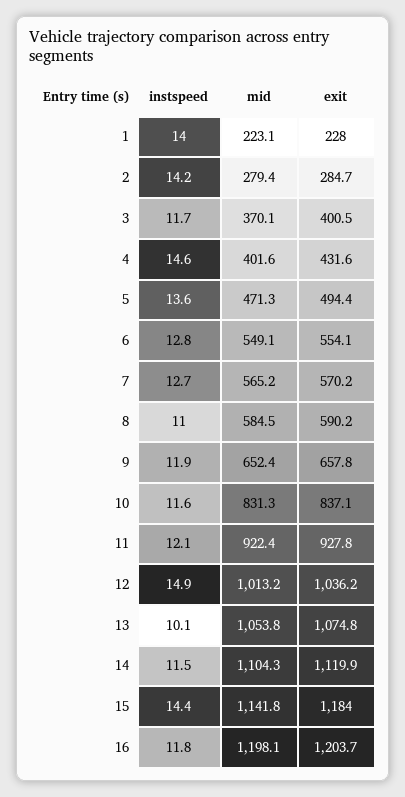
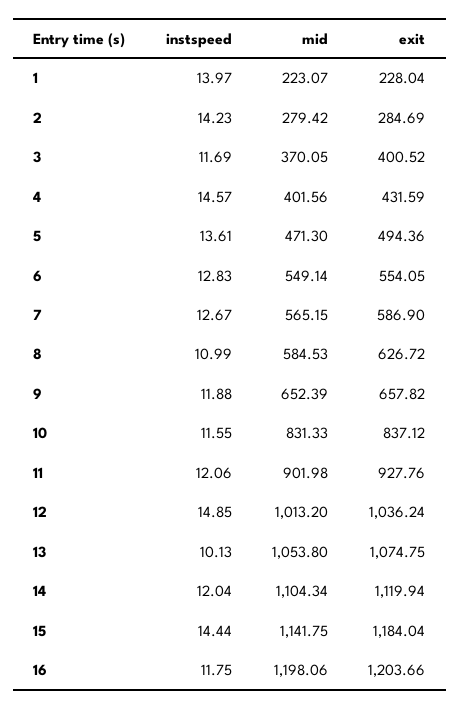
  {
    "instspeed": {
      "1": 13.97,
      "2": 14.23,
      "3": 11.69,
      "4": 14.57,
      "5": 13.61,
      "6": 12.83,
      "7": 12.67,
      "8": 10.99,
      "9": 11.88,
      "10": 11.55,
      "11": 12.06,
      "12": 14.85,
      "13": 10.13,
-     "14": 11.5,
+     "14": 12.04,
      "15": 14.44,
      "16": 11.75
    },
    "mid": {
      "1": 223.07,
      "2": 279.42,
      "3": 370.05,
      "4": 401.56,
      "5": 471.3,
      "6": 549.14,
      "7": 565.15,
      "8": 584.53,
      "9": 652.39,
      "10": 831.33,
-     "11": 922.4,
+     "11": 901.98,
      "12": 1013.2,
      "13": 1053.8,
      "14": 1104.34,
      "15": 1141.75,
      "16": 1198.06
    },
    "exit": {
      "1": 228.04,
      "2": 284.69,
      "3": 400.52,
      "4": 431.59,
      "5": 494.36,
      "6": 554.05,
-     "7": 570.2,
+     "7": 586.9,
-     "8": 590.2,
+     "8": 626.72,
      "9": 657.82,
      "10": 837.12,
      "11": 927.76,
      "12": 1036.24,
      "13": 1074.75,
      "14": 1119.94,
      "15": 1184.04,
      "16": 1203.66
    }
  }

